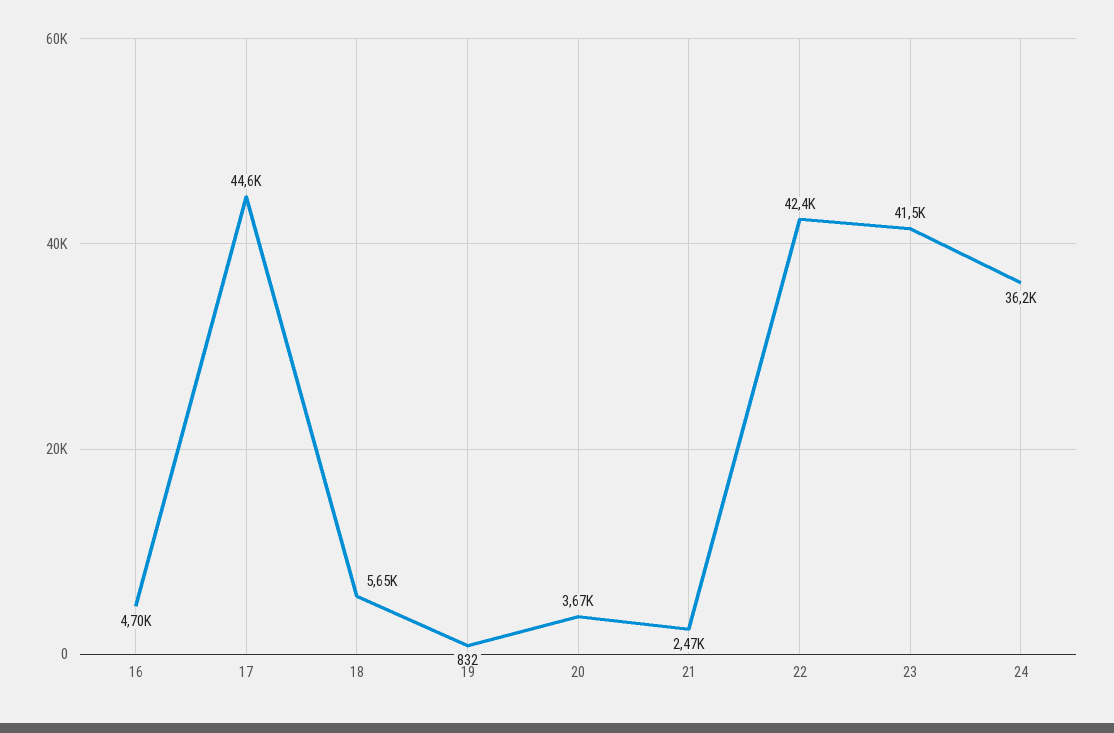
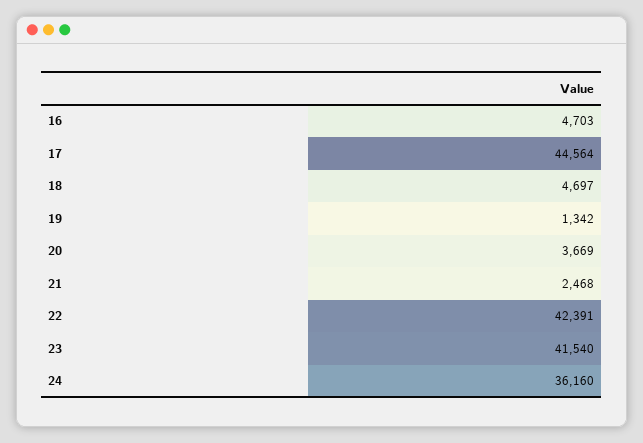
  {
    "16": 4703,
    "17": 44564,
-   "18": 5650,
+   "18": 4697,
-   "19": 832,
+   "19": 1342,
    "20": 3669,
    "21": 2468,
    "22": 42391,
    "23": 41540,
    "24": 36160
  }

